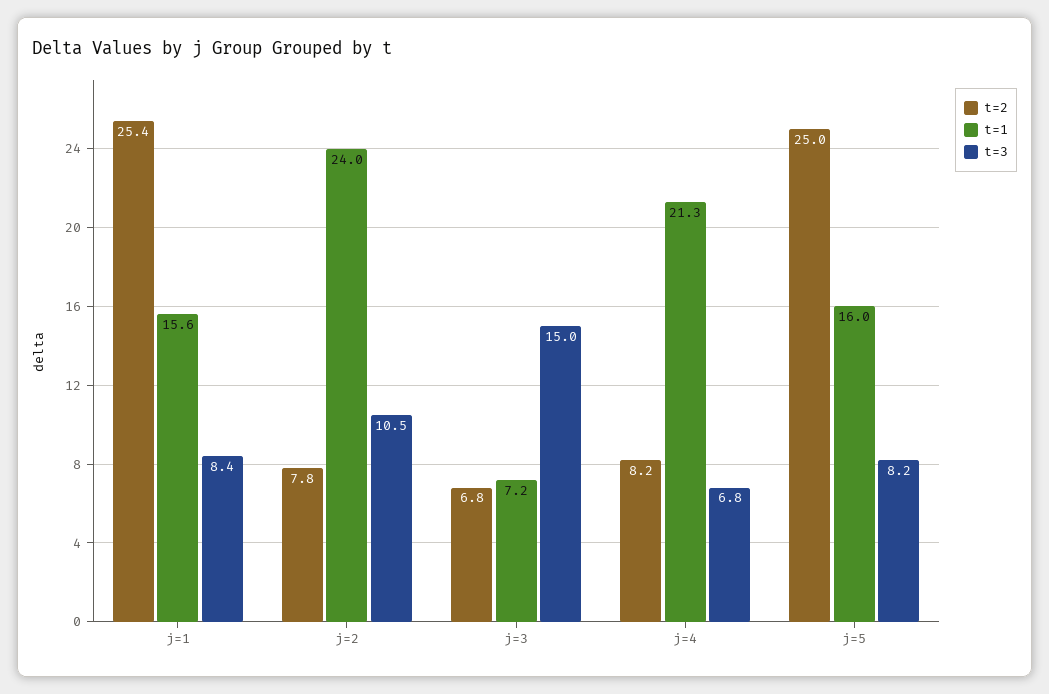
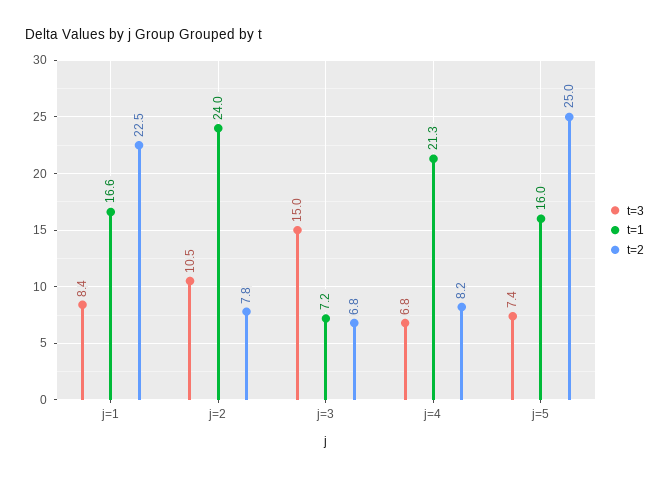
  {
    "t=2": {
-     "j=1": 25.4,
+     "j=1": 22.5,
      "j=2": 7.8,
      "j=3": 6.8,
      "j=4": 8.2,
      "j=5": 25
    },
    "t=1": {
-     "j=1": 15.6,
+     "j=1": 16.6,
      "j=2": 24,
      "j=3": 7.2,
      "j=4": 21.3,
      "j=5": 16
    },
    "t=3": {
      "j=1": 8.4,
      "j=2": 10.5,
      "j=3": 15,
      "j=4": 6.8,
-     "j=5": 8.2
+     "j=5": 7.4
    }
  }

